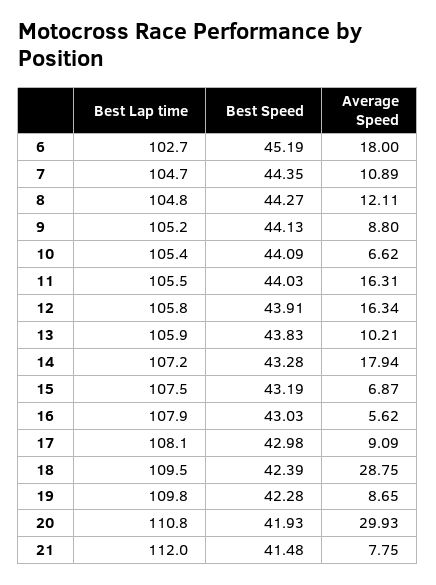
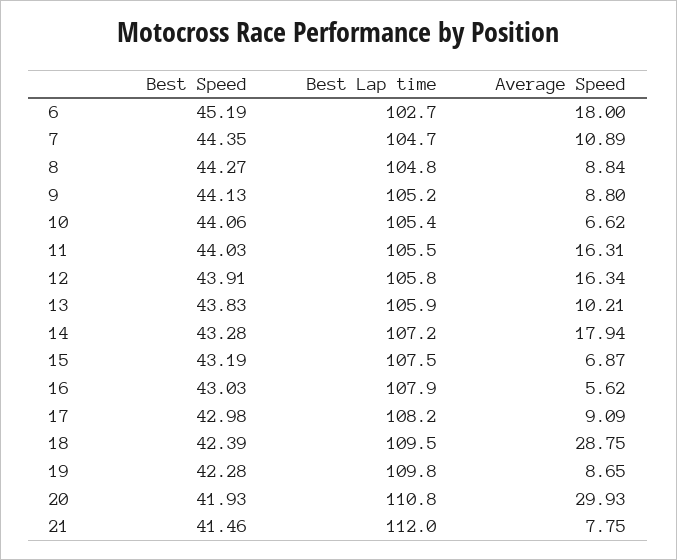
  {
    "Best Lap time": {
      "6": 102.7,
      "7": 104.7,
      "8": 104.8,
      "9": 105.2,
      "10": 105.4,
      "11": 105.5,
      "12": 105.8,
      "13": 105.9,
      "14": 107.2,
      "15": 107.5,
      "16": 107.9,
-     "17": 108.1,
+     "17": 108.2,
      "18": 109.5,
      "19": 109.8,
      "20": 110.8,
      "21": 112
    },
    "Best Speed": {
      "6": 45.19,
      "7": 44.35,
      "8": 44.27,
      "9": 44.13,
-     "10": 44.09,
+     "10": 44.06,
      "11": 44.03,
      "12": 43.91,
      "13": 43.83,
      "14": 43.28,
      "15": 43.19,
      "16": 43.03,
      "17": 42.98,
      "18": 42.39,
      "19": 42.28,
      "20": 41.93,
-     "21": 41.48
+     "21": 41.46
    },
    "Average Speed": {
      "6": 18,
      "7": 10.89,
-     "8": 12.11,
+     "8": 8.84,
      "9": 8.8,
      "10": 6.62,
      "11": 16.31,
      "12": 16.34,
      "13": 10.21,
      "14": 17.94,
      "15": 6.87,
      "16": 5.62,
      "17": 9.09,
      "18": 28.75,
      "19": 8.65,
      "20": 29.93,
      "21": 7.75
    }
  }

